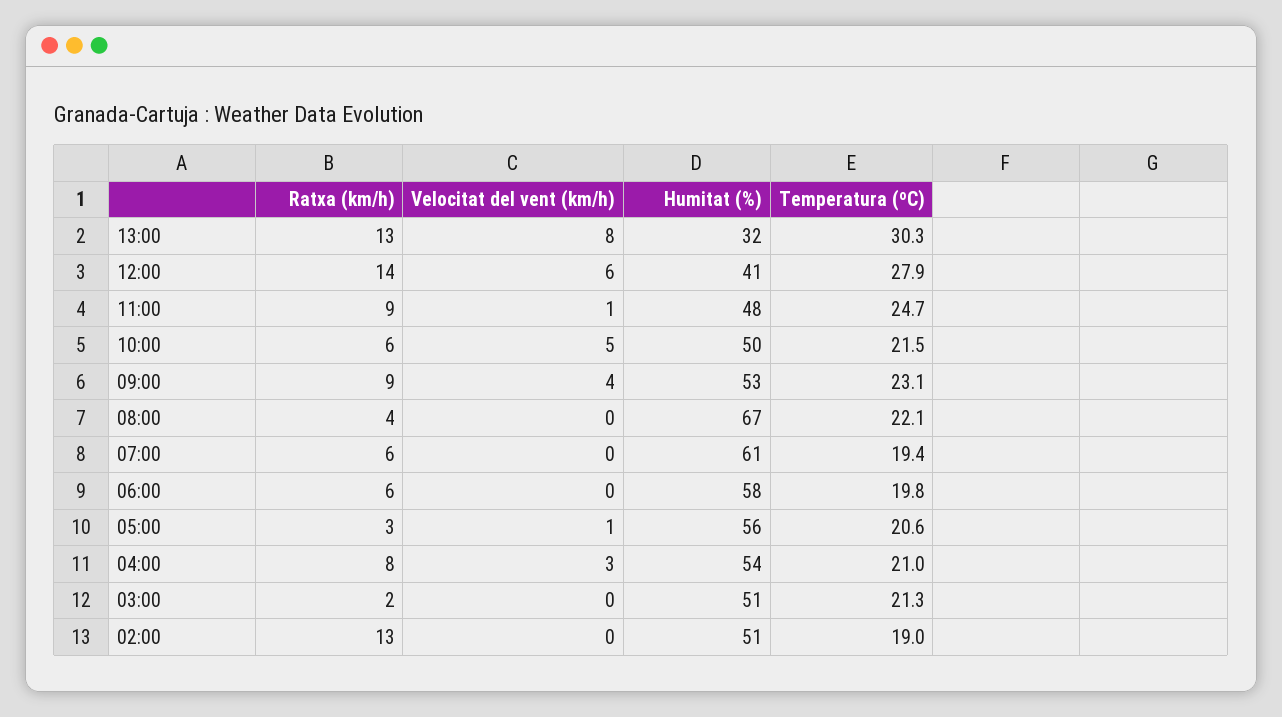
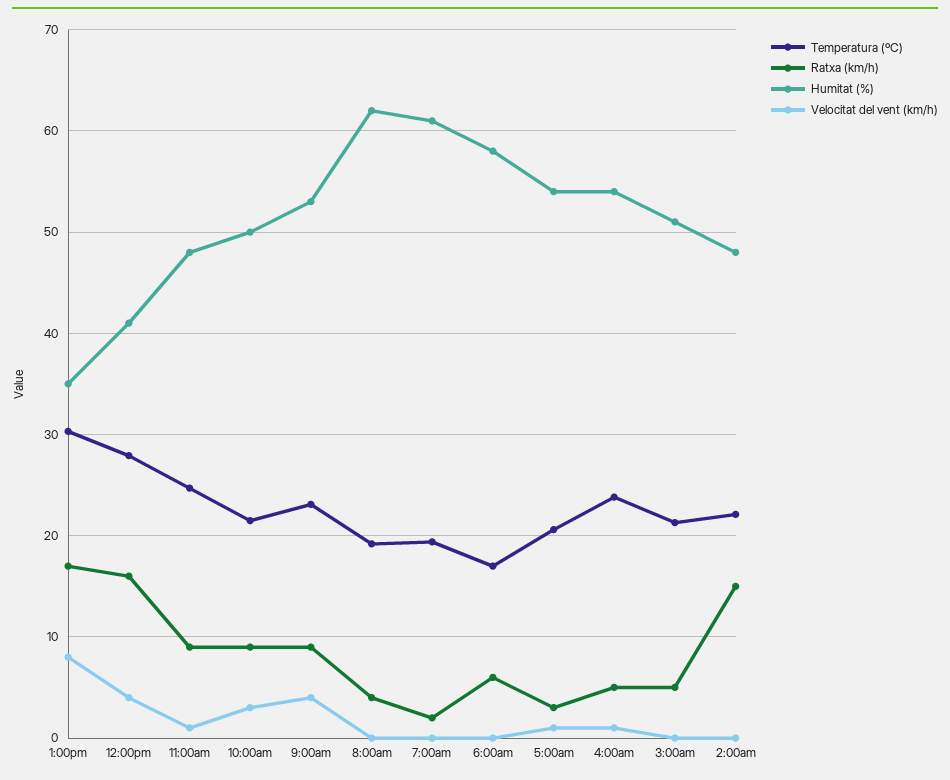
  {
    "Ratxa (km/h)": {
-     "13:00": 13,
+     "13:00": 17,
-     "12:00": 14,
+     "12:00": 16,
      "11:00": 9,
-     "10:00": 6,
+     "10:00": 9,
      "09:00": 9,
      "08:00": 4,
-     "07:00": 6,
+     "07:00": 2,
      "06:00": 6,
      "05:00": 3,
-     "04:00": 8,
+     "04:00": 5,
-     "03:00": 2,
+     "03:00": 5,
-     "02:00": 13
+     "02:00": 15
    },
    "Velocitat del vent (km/h)": {
      "13:00": 8,
-     "12:00": 6,
+     "12:00": 4,
      "11:00": 1,
-     "10:00": 5,
+     "10:00": 3,
      "09:00": 4,
      "08:00": 0,
      "07:00": 0,
      "06:00": 0,
      "05:00": 1,
-     "04:00": 3,
+     "04:00": 1,
      "03:00": 0,
      "02:00": 0
    },
    "Humitat (%)": {
-     "13:00": 32,
+     "13:00": 35,
      "12:00": 41,
      "11:00": 48,
      "10:00": 50,
      "09:00": 53,
-     "08:00": 67,
+     "08:00": 62,
      "07:00": 61,
      "06:00": 58,
-     "05:00": 56,
+     "05:00": 54,
      "04:00": 54,
      "03:00": 51,
-     "02:00": 51
+     "02:00": 48
    },
    "Temperatura (ºC)": {
      "13:00": 30.3,
      "12:00": 27.9,
      "11:00": 24.7,
      "10:00": 21.5,
      "09:00": 23.1,
-     "08:00": 22.1,
+     "08:00": 19,
      "07:00": 19.4,
-     "06:00": 19.8,
+     "06:00": 17,
      "05:00": 20.6,
-     "04:00": 21,
+     "04:00": 24,
      "03:00": 21.3,
-     "02:00": 19
+     "02:00": 22
    }
  }

